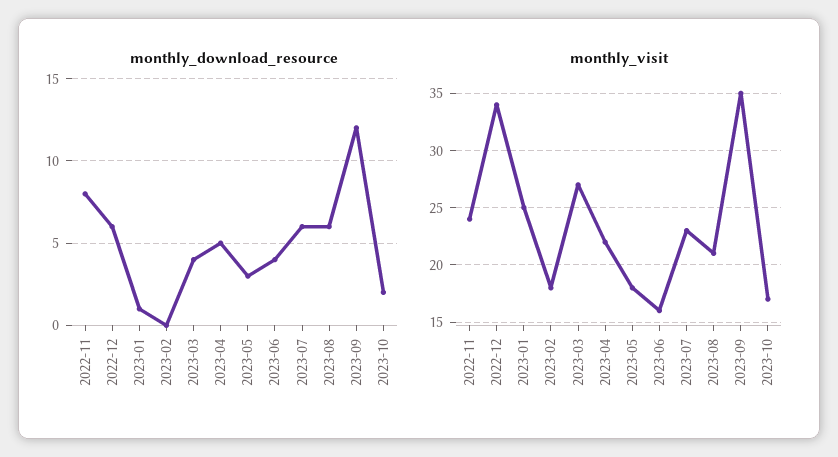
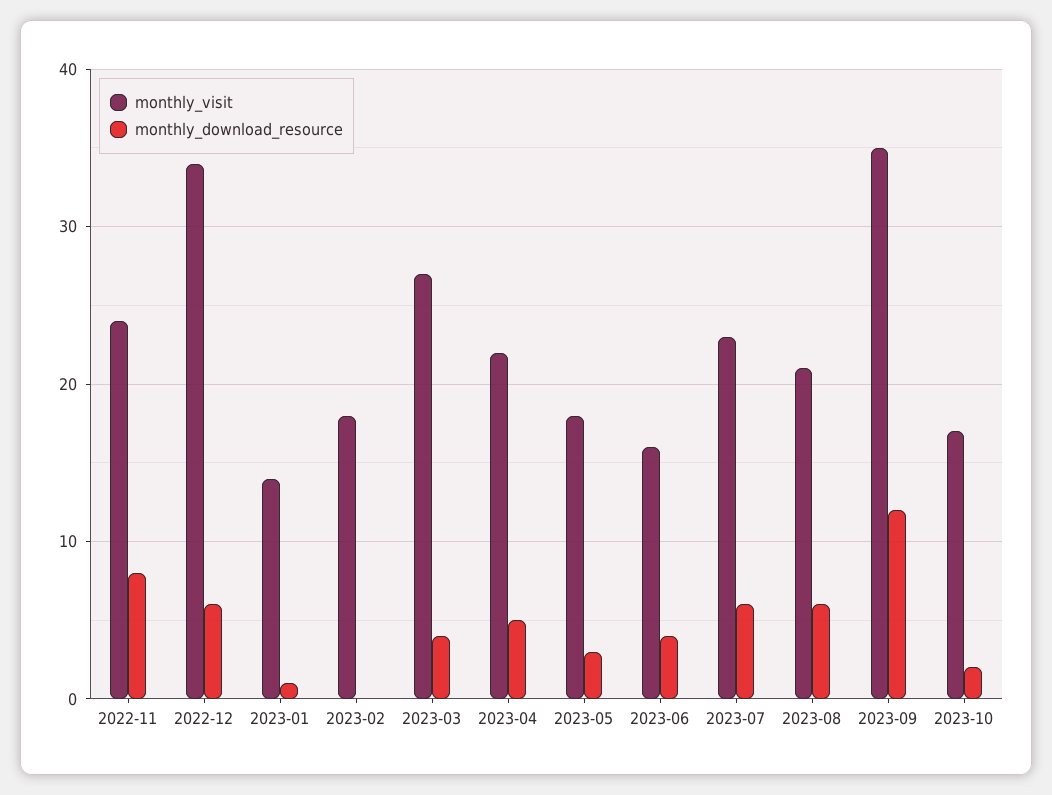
  {
    "monthly_download_resource": {
      "2022-11": 8,
      "2022-12": 6,
      "2023-01": 1,
      "2023-02": 0,
      "2023-03": 4,
      "2023-04": 5,
      "2023-05": 3,
      "2023-06": 4,
      "2023-07": 6,
      "2023-08": 6,
      "2023-09": 12,
      "2023-10": 2
    },
    "monthly_visit": {
      "2022-11": 24,
      "2022-12": 34,
-     "2023-01": 25,
+     "2023-01": 14,
      "2023-02": 18,
      "2023-03": 27,
      "2023-04": 22,
      "2023-05": 18,
      "2023-06": 16,
      "2023-07": 23,
      "2023-08": 21,
      "2023-09": 35,
      "2023-10": 17
    }
  }

